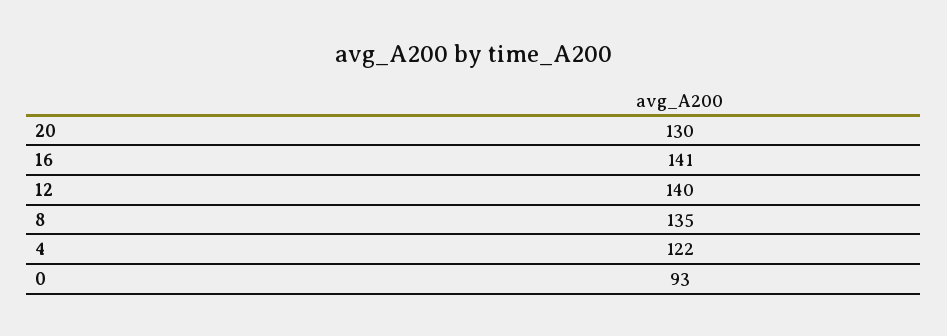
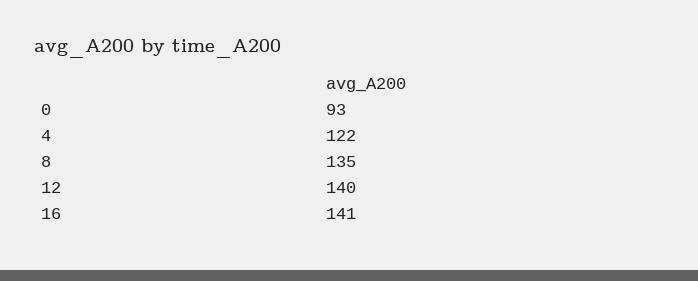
  {
-   "20": 130,
    "16": 141,
    "12": 140,
    "8": 135,
    "4": 122,
    "0": 93
  }

